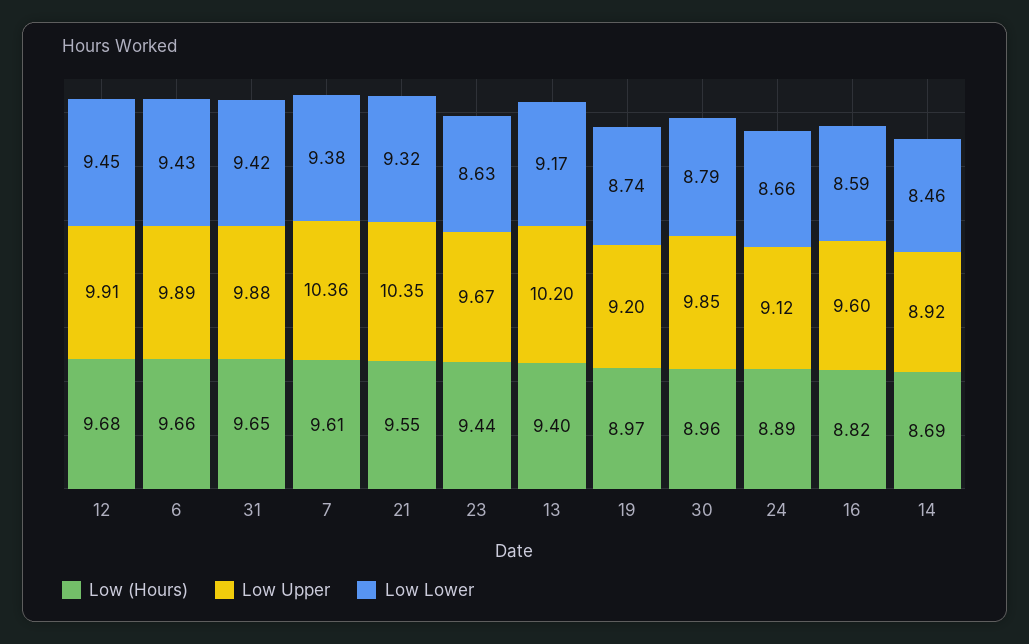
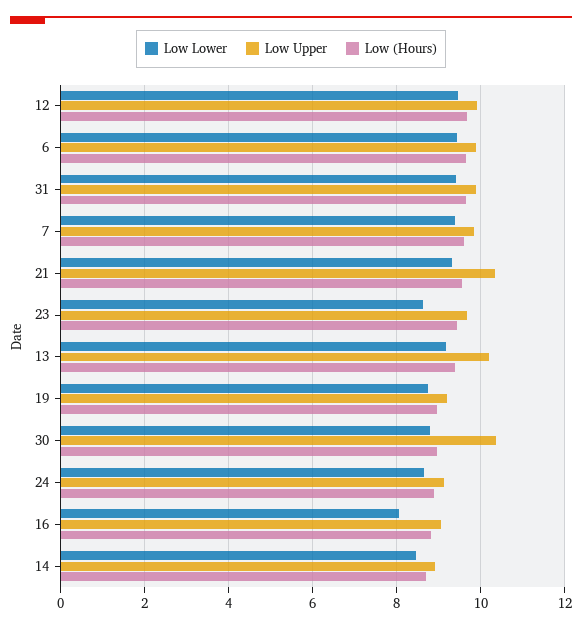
  {
    "Low (Hours)": {
      "12": 9.68,
      "6": 9.66,
      "31": 9.65,
      "7": 9.61,
      "21": 9.55,
      "23": 9.44,
      "13": 9.4,
      "19": 8.97,
      "30": 8.96,
      "24": 8.89,
      "16": 8.82,
      "14": 8.69
    },
    "Low Upper": {
      "12": 9.91,
      "6": 9.89,
      "31": 9.88,
-     "7": 10.36,
+     "7": 9.8,
      "21": 10.35,
      "23": 9.67,
      "13": 10.2,
      "19": 9.2,
-     "30": 9.85,
+     "30": 10.4,
      "24": 9.12,
-     "16": 9.6,
+     "16": 9,
      "14": 8.92
    },
    "Low Lower": {
      "12": 9.45,
      "6": 9.43,
      "31": 9.42,
      "7": 9.38,
      "21": 9.32,
      "23": 8.63,
      "13": 9.17,
      "19": 8.74,
      "30": 8.79,
      "24": 8.66,
-     "16": 8.59,
+     "16": 8,
      "14": 8.46
    }
  }

